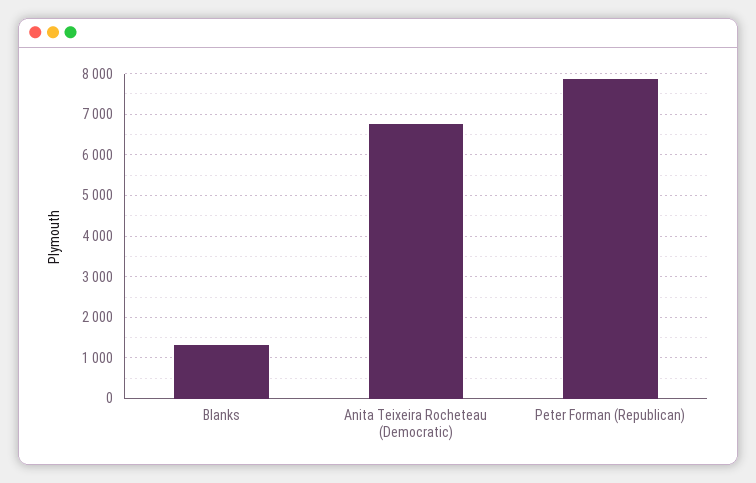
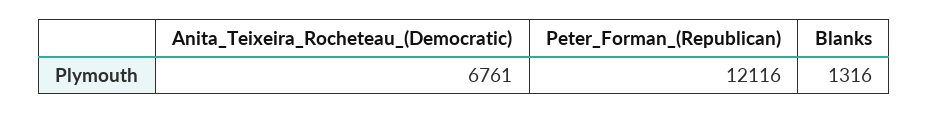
  {
    "Blanks": 1316,
    "Anita Teixeira Rocheteau (Democratic)": 6761,
-   "Peter Forman (Republican)": 7800
+   "Peter Forman (Republican)": 12116
  }

